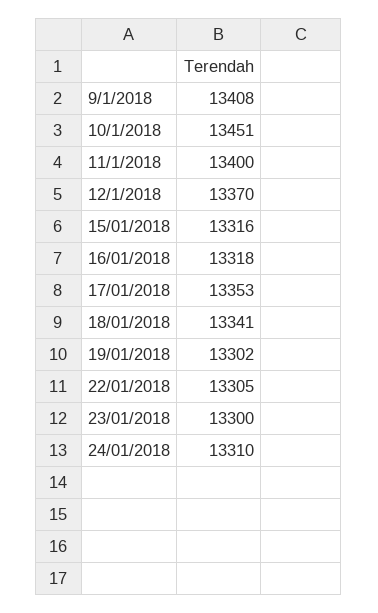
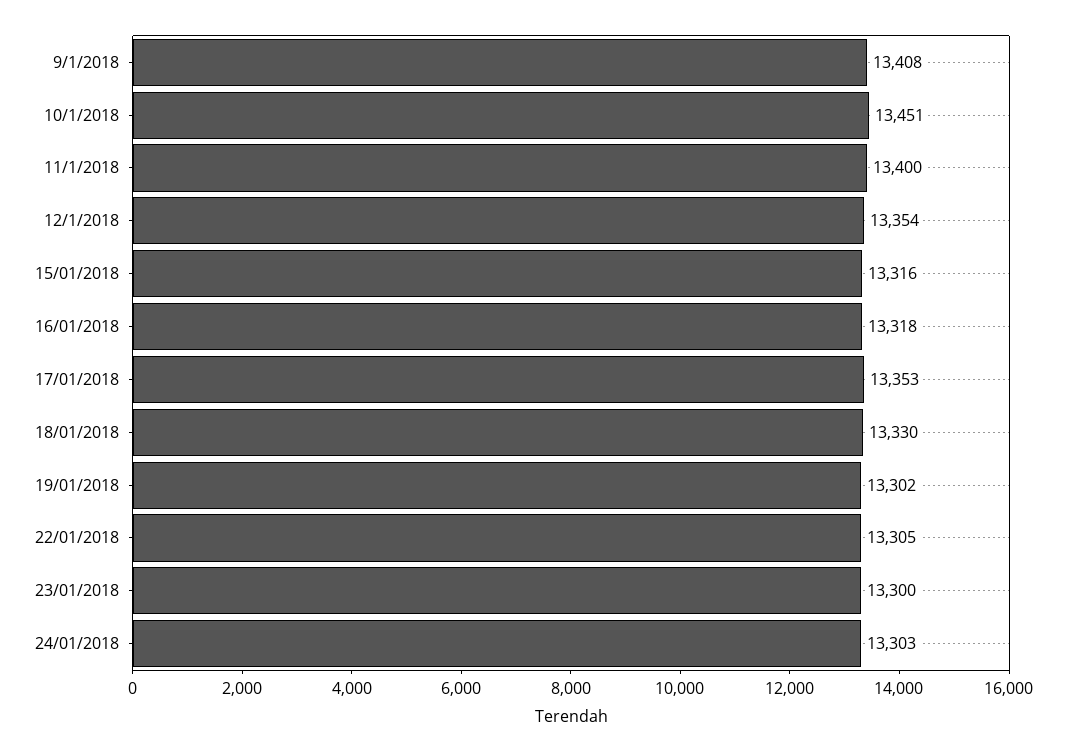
  {
    "9/1/2018": 13408,
    "10/1/2018": 13451,
    "11/1/2018": 13400,
-   "12/1/2018": 13370,
+   "12/1/2018": 13354,
    "15/01/2018": 13316,
    "16/01/2018": 13318,
    "17/01/2018": 13353,
-   "18/01/2018": 13341,
+   "18/01/2018": 13330,
    "19/01/2018": 13302,
    "22/01/2018": 13305,
    "23/01/2018": 13300,
-   "24/01/2018": 13310
+   "24/01/2018": 13303
  }

